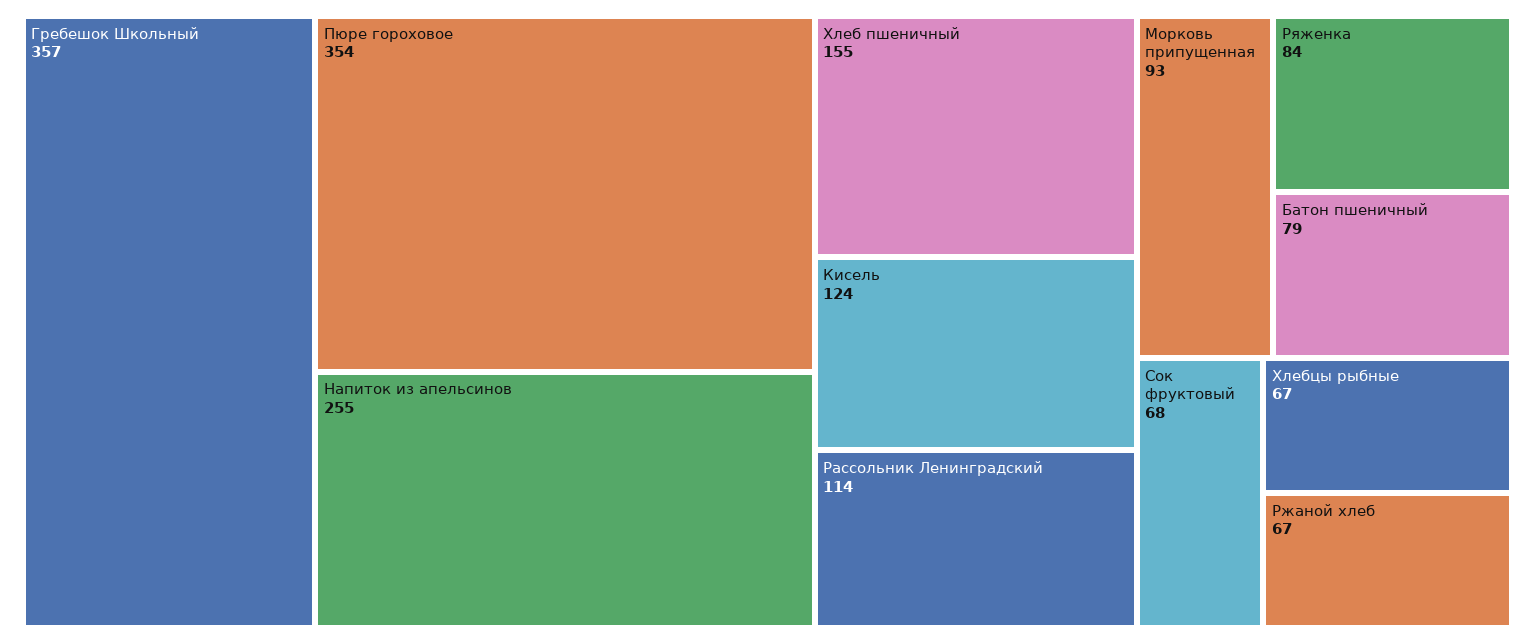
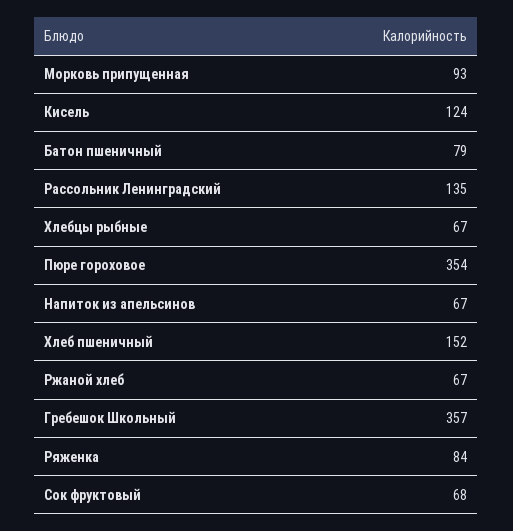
  {
    "Гребешок Школьный": 357,
    "Пюре гороховое": 354,
-   "Напиток из апельсинов": 255,
+   "Напиток из апельсинов": 67,
-   "Хлеб пшеничный": 155,
+   "Хлеб пшеничный": 152,
    "Кисель": 124,
-   "Рассольник Ленинградский": 114,
+   "Рассольник Ленинградский": 135,
    "Морковь припущенная": 93,
    "Ряженка": 84,
    "Батон пшеничный": 79,
    "Сок фруктовый": 68,
    "Хлебцы рыбные": 67,
    "Ржаной хлеб": 67
  }

